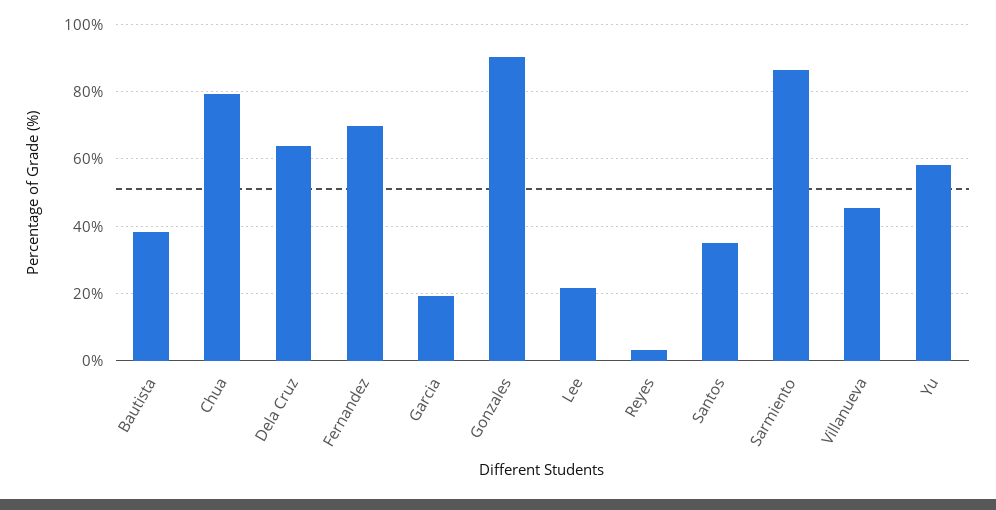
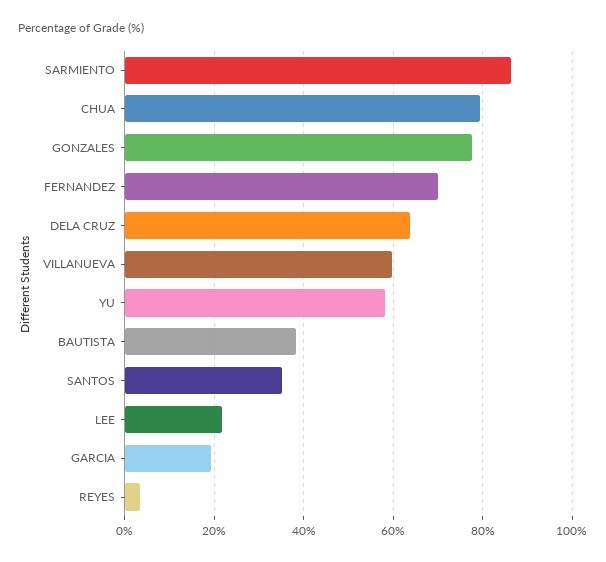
  {
    "Bautista": 38,
    "Chua": 80,
    "Dela Cruz": 64,
    "Fernandez": 70,
    "Garcia": 20,
-   "Gonzales": 90,
+   "Gonzales": 78,
    "Lee": 22,
    "Reyes": 4,
    "Santos": 36,
    "Sarmiento": 86,
-   "Villanueva": 46,
+   "Villanueva": 60,
    "Yu": 58
  }

